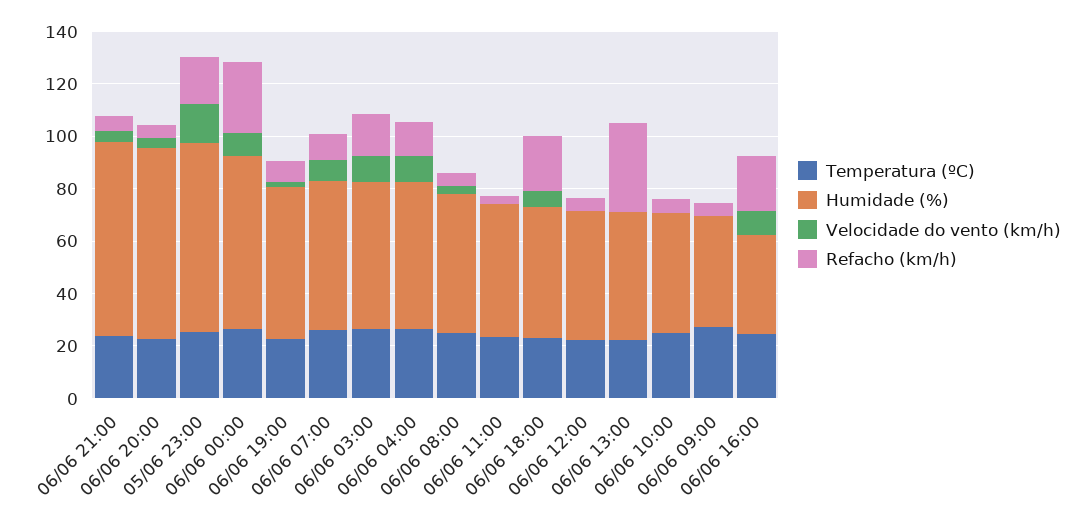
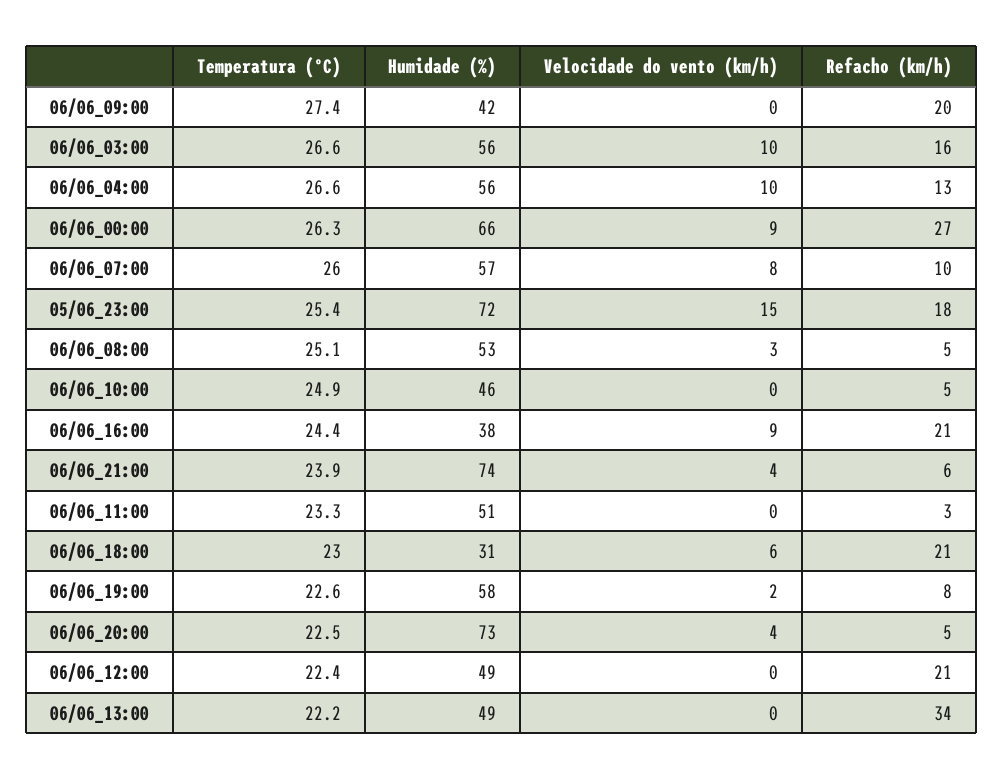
  {
    "Temperatura (ºC)": {
      "06/06 21:00": 23.9,
      "06/06 20:00": 22.5,
      "05/06 23:00": 25.4,
      "06/06 00:00": 26.3,
      "06/06 19:00": 22.6,
      "06/06 07:00": 26,
      "06/06 03:00": 26.6,
      "06/06 04:00": 26.6,
      "06/06 08:00": 25.1,
      "06/06 11:00": 23.3,
      "06/06 18:00": 23,
      "06/06 12:00": 22.4,
      "06/06 13:00": 22.2,
      "06/06 10:00": 24.9,
      "06/06 09:00": 27.4,
      "06/06 16:00": 24.4
    },
    "Humidade (%)": {
      "06/06 21:00": 74,
      "06/06 20:00": 73,
      "05/06 23:00": 72,
      "06/06 00:00": 66,
      "06/06 19:00": 58,
      "06/06 07:00": 57,
      "06/06 03:00": 56,
      "06/06 04:00": 56,
      "06/06 08:00": 53,
      "06/06 11:00": 51,
-     "06/06 18:00": 50,
+     "06/06 18:00": 31,
      "06/06 12:00": 49,
      "06/06 13:00": 49,
      "06/06 10:00": 46,
      "06/06 09:00": 42,
      "06/06 16:00": 38
    },
    "Velocidade do vento (km/h)": {
      "06/06 21:00": 4,
      "06/06 20:00": 4,
      "05/06 23:00": 15,
      "06/06 00:00": 9,
      "06/06 19:00": 2,
      "06/06 07:00": 8,
      "06/06 03:00": 10,
      "06/06 04:00": 10,
      "06/06 08:00": 3,
      "06/06 11:00": 0,
      "06/06 18:00": 6,
      "06/06 12:00": 0,
      "06/06 13:00": 0,
      "06/06 10:00": 0,
      "06/06 09:00": 0,
      "06/06 16:00": 9
    },
    "Refacho (km/h)": {
      "06/06 21:00": 6,
      "06/06 20:00": 5,
      "05/06 23:00": 18,
      "06/06 00:00": 27,
      "06/06 19:00": 8,
      "06/06 07:00": 10,
      "06/06 03:00": 16,
      "06/06 04:00": 13,
      "06/06 08:00": 5,
      "06/06 11:00": 3,
      "06/06 18:00": 21,
-     "06/06 12:00": 5,
+     "06/06 12:00": 21,
      "06/06 13:00": 34,
      "06/06 10:00": 5,
-     "06/06 09:00": 5,
+     "06/06 09:00": 20,
      "06/06 16:00": 21
    }
  }

